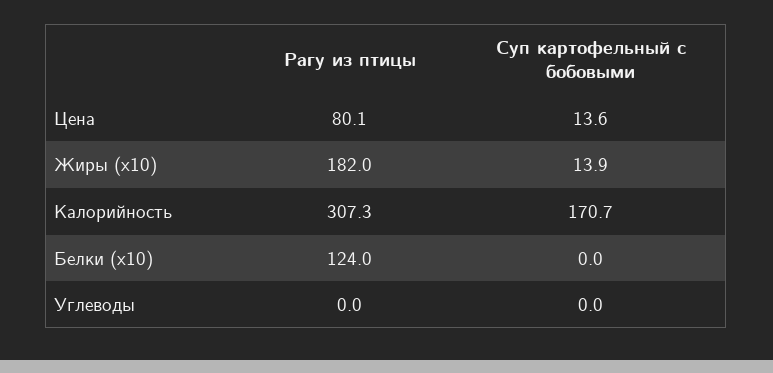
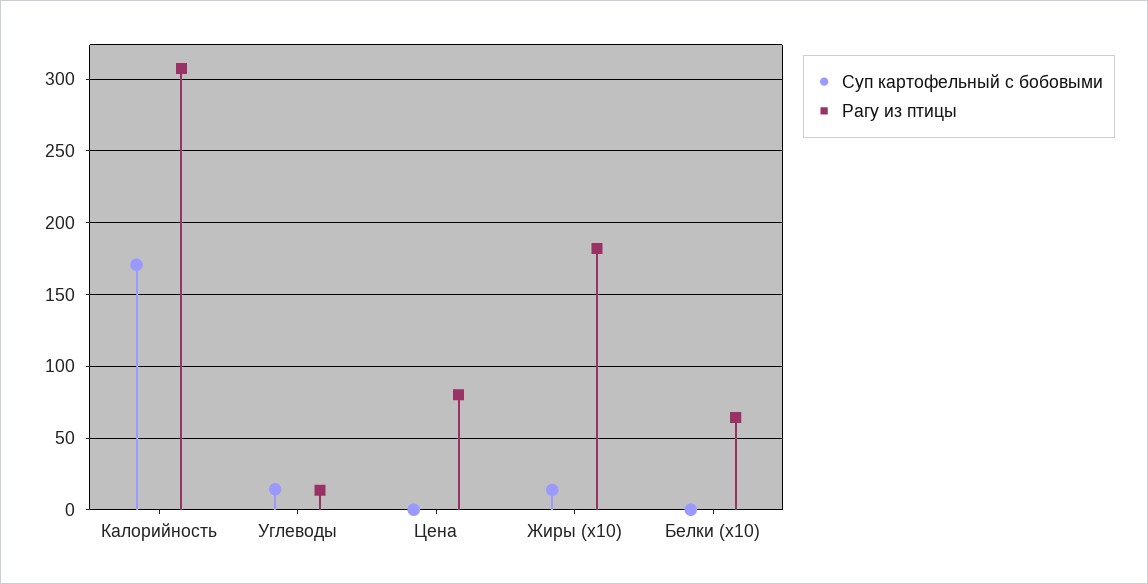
  {
    "Рагу из птицы": {
      "Цена": 80.1,
      "Жиры (x10)": 182,
      "Калорийность": 307.3,
-     "Белки (x10)": 124,
+     "Белки (x10)": 65,
-     "Углеводы": 0
+     "Углеводы": 15
    },
    "Суп картофельный с бобовыми": {
-     "Цена": 13.6,
+     "Цена": 0,
      "Жиры (x10)": 13.9,
      "Калорийность": 170.7,
      "Белки (x10)": 0,
-     "Углеводы": 0
+     "Углеводы": 15
    }
  }

